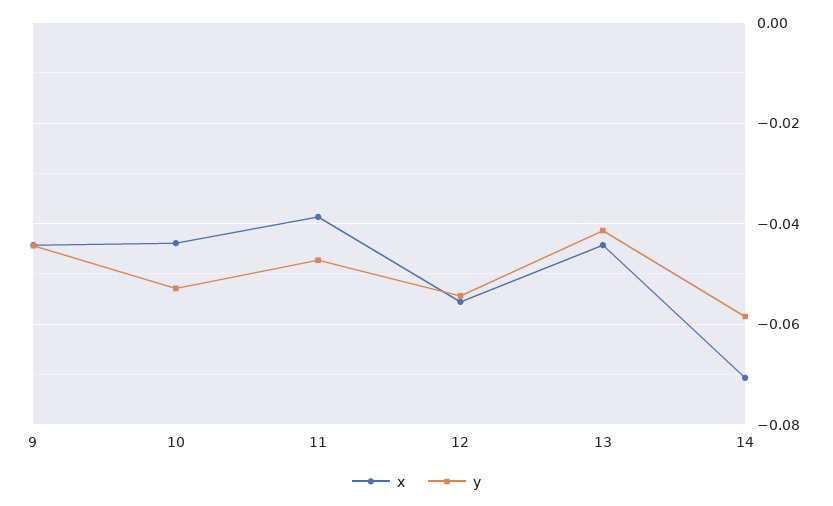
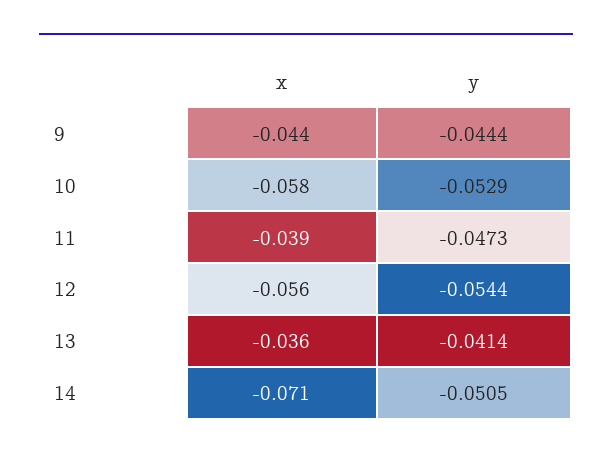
  {
    "x": {
      "9": -0.044,
-     "10": -0.044,
+     "10": -0.058,
      "11": -0.039,
      "12": -0.056,
-     "13": -0.044,
+     "13": -0.036,
      "14": -0.071
    },
    "y": {
      "9": -0.0444,
      "10": -0.0529,
      "11": -0.0473,
      "12": -0.0544,
      "13": -0.0414,
-     "14": -0.058
+     "14": -0.0505
    }
  }

